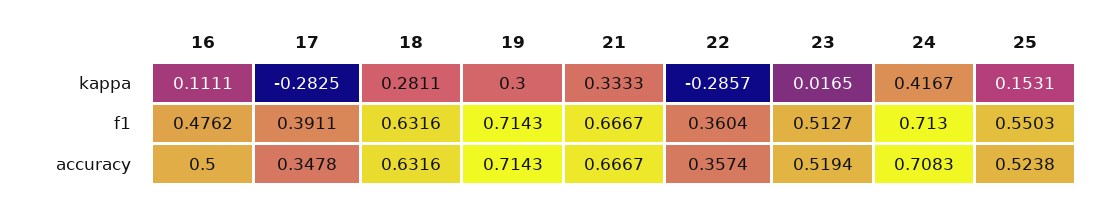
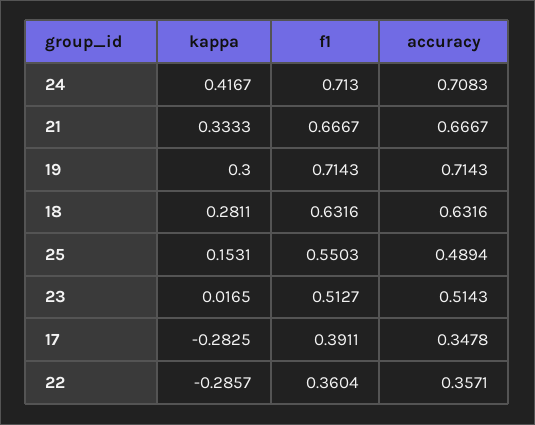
  {
-   "16": {
-     "kappa": 0.1111,
-     "f1": 0.4762,
-     "accuracy": 0.5
-   },
    "17": {
      "kappa": -0.2825,
      "f1": 0.3911,
      "accuracy": 0.3478
    },
    "18": {
      "kappa": 0.2811,
      "f1": 0.6316,
      "accuracy": 0.6316
    },
    "19": {
      "kappa": 0.3,
      "f1": 0.7143,
      "accuracy": 0.7143
    },
    "21": {
      "kappa": 0.3333,
      "f1": 0.6667,
      "accuracy": 0.6667
    },
    "22": {
      "kappa": -0.2857,
      "f1": 0.3604,
-     "accuracy": 0.3574
+     "accuracy": 0.3571
    },
    "23": {
      "kappa": 0.0165,
      "f1": 0.5127,
-     "accuracy": 0.5194
+     "accuracy": 0.5143
    },
    "24": {
      "kappa": 0.4167,
      "f1": 0.713,
      "accuracy": 0.7083
    },
    "25": {
      "kappa": 0.1531,
      "f1": 0.5503,
-     "accuracy": 0.5238
+     "accuracy": 0.4894
    }
  }

